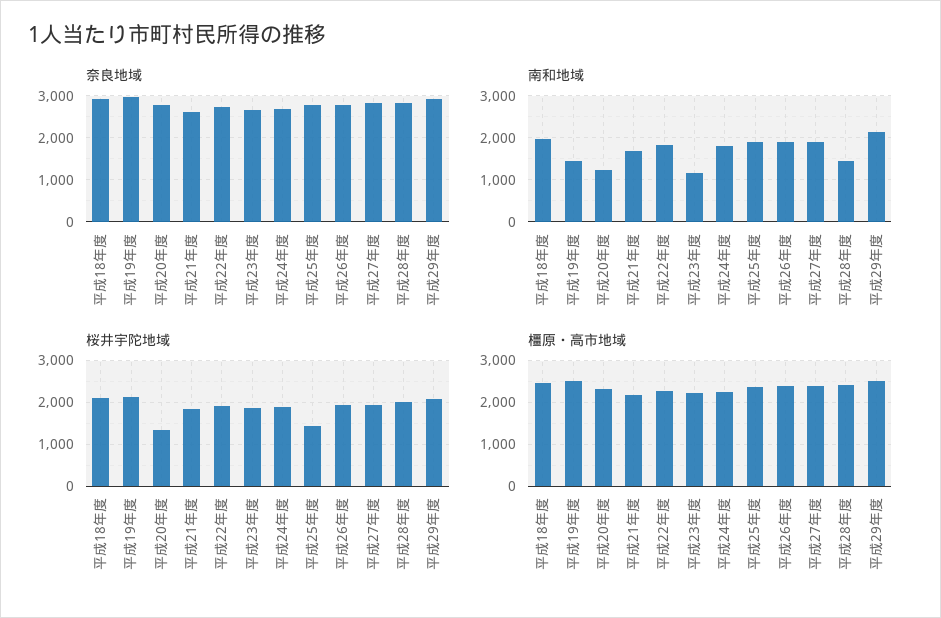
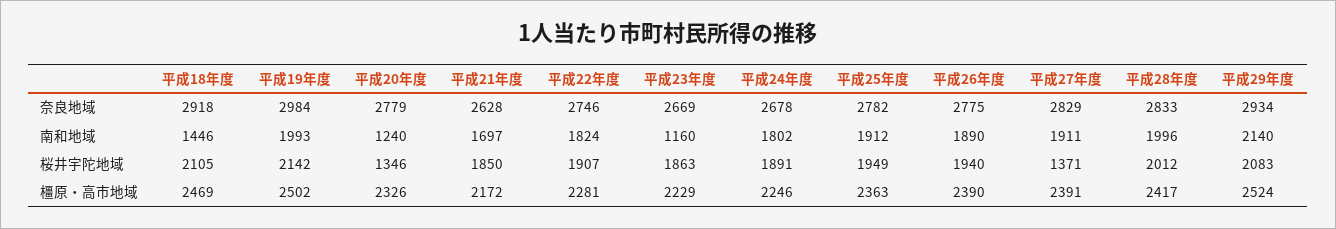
  {
    "奈良地域": {
      "平成18年度": 2918,
      "平成19年度": 2984,
      "平成20年度": 2779,
      "平成21年度": 2628,
      "平成22年度": 2746,
      "平成23年度": 2669,
      "平成24年度": 2678,
      "平成25年度": 2782,
      "平成26年度": 2775,
      "平成27年度": 2829,
      "平成28年度": 2833,
      "平成29年度": 2934
    },
    "南和地域": {
-     "平成18年度": 2000,
+     "平成18年度": 1446,
-     "平成19年度": 1400,
+     "平成19年度": 1993,
      "平成20年度": 1240,
      "平成21年度": 1697,
      "平成22年度": 1824,
      "平成23年度": 1160,
      "平成24年度": 1802,
      "平成25年度": 1912,
      "平成26年度": 1890,
      "平成27年度": 1911,
-     "平成28年度": 1400,
+     "平成28年度": 1996,
      "平成29年度": 2140
    },
    "桜井宇陀地域": {
      "平成18年度": 2105,
      "平成19年度": 2142,
      "平成20年度": 1346,
      "平成21年度": 1850,
      "平成22年度": 1907,
      "平成23年度": 1863,
      "平成24年度": 1891,
-     "平成25年度": 1400,
+     "平成25年度": 1949,
      "平成26年度": 1940,
-     "平成27年度": 2000,
+     "平成27年度": 1371,
      "平成28年度": 2012,
      "平成29年度": 2083
    },
    "橿原・高市地域": {
      "平成18年度": 2469,
      "平成19年度": 2502,
      "平成20年度": 2326,
      "平成21年度": 2172,
      "平成22年度": 2281,
      "平成23年度": 2229,
      "平成24年度": 2246,
      "平成25年度": 2363,
      "平成26年度": 2390,
      "平成27年度": 2391,
      "平成28年度": 2417,
      "平成29年度": 2524
    }
  }

